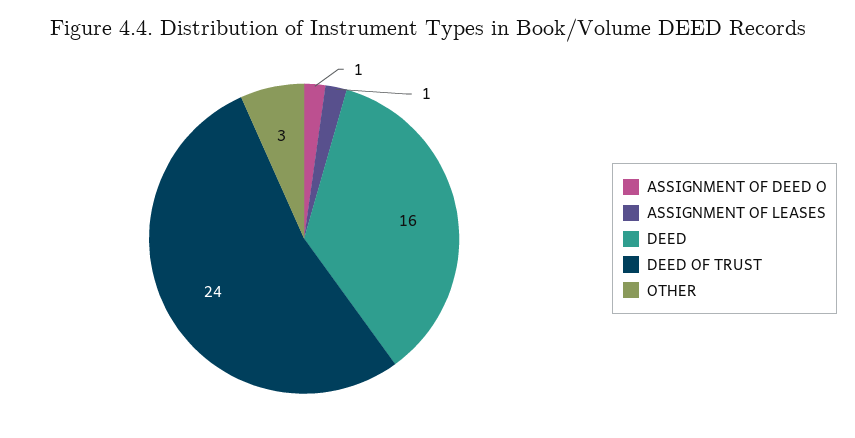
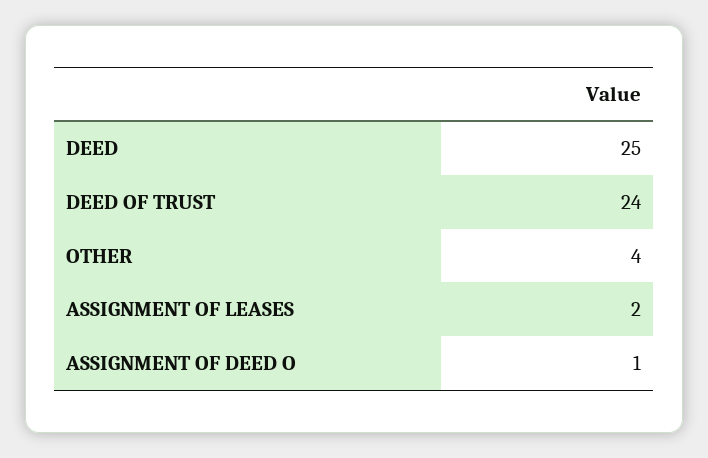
  {
    "ASSIGNMENT OF DEED O": 1,
-   "ASSIGNMENT OF LEASES": 1,
+   "ASSIGNMENT OF LEASES": 2,
-   "DEED": 16,
+   "DEED": 25,
    "DEED OF TRUST": 24,
-   "OTHER": 3
+   "OTHER": 4
  }

